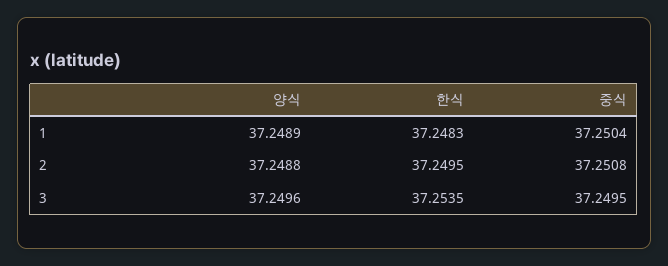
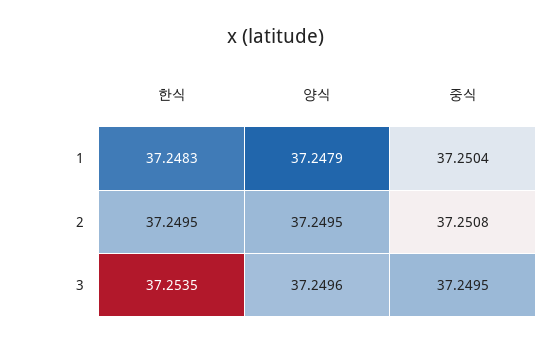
  {
    "양식": {
-     "1": 37.2489,
+     "1": 37.2479,
-     "2": 37.2488,
+     "2": 37.2495,
      "3": 37.2496
    },
    "한식": {
      "1": 37.2483,
      "2": 37.2495,
      "3": 37.2535
    },
    "중식": {
      "1": 37.2504,
      "2": 37.2508,
      "3": 37.2495
    }
  }

